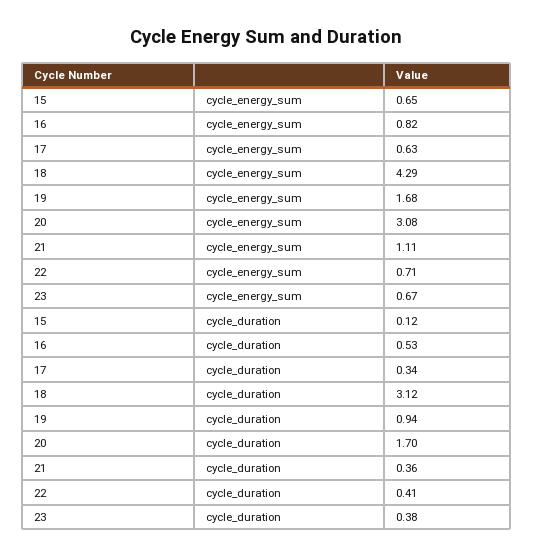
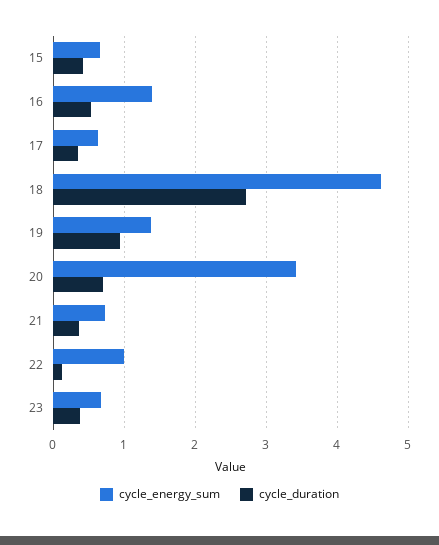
  {
    "cycle_energy_sum": {
      "15": 0.65,
-     "16": 0.82,
+     "16": 1.4,
      "17": 0.63,
-     "18": 4.29,
+     "18": 4.6,
-     "19": 1.68,
+     "19": 1.4,
-     "20": 3.08,
+     "20": 3.4,
-     "21": 1.11,
+     "21": 0.7,
-     "22": 0.71,
+     "22": 1,
      "23": 0.67
    },
    "cycle_duration": {
-     "15": 0.12,
+     "15": 0.4,
      "16": 0.53,
      "17": 0.34,
-     "18": 3.12,
+     "18": 2.7,
      "19": 0.94,
-     "20": 1.7,
+     "20": 0.7,
      "21": 0.36,
-     "22": 0.41,
+     "22": 0.1,
      "23": 0.38
    }
  }

